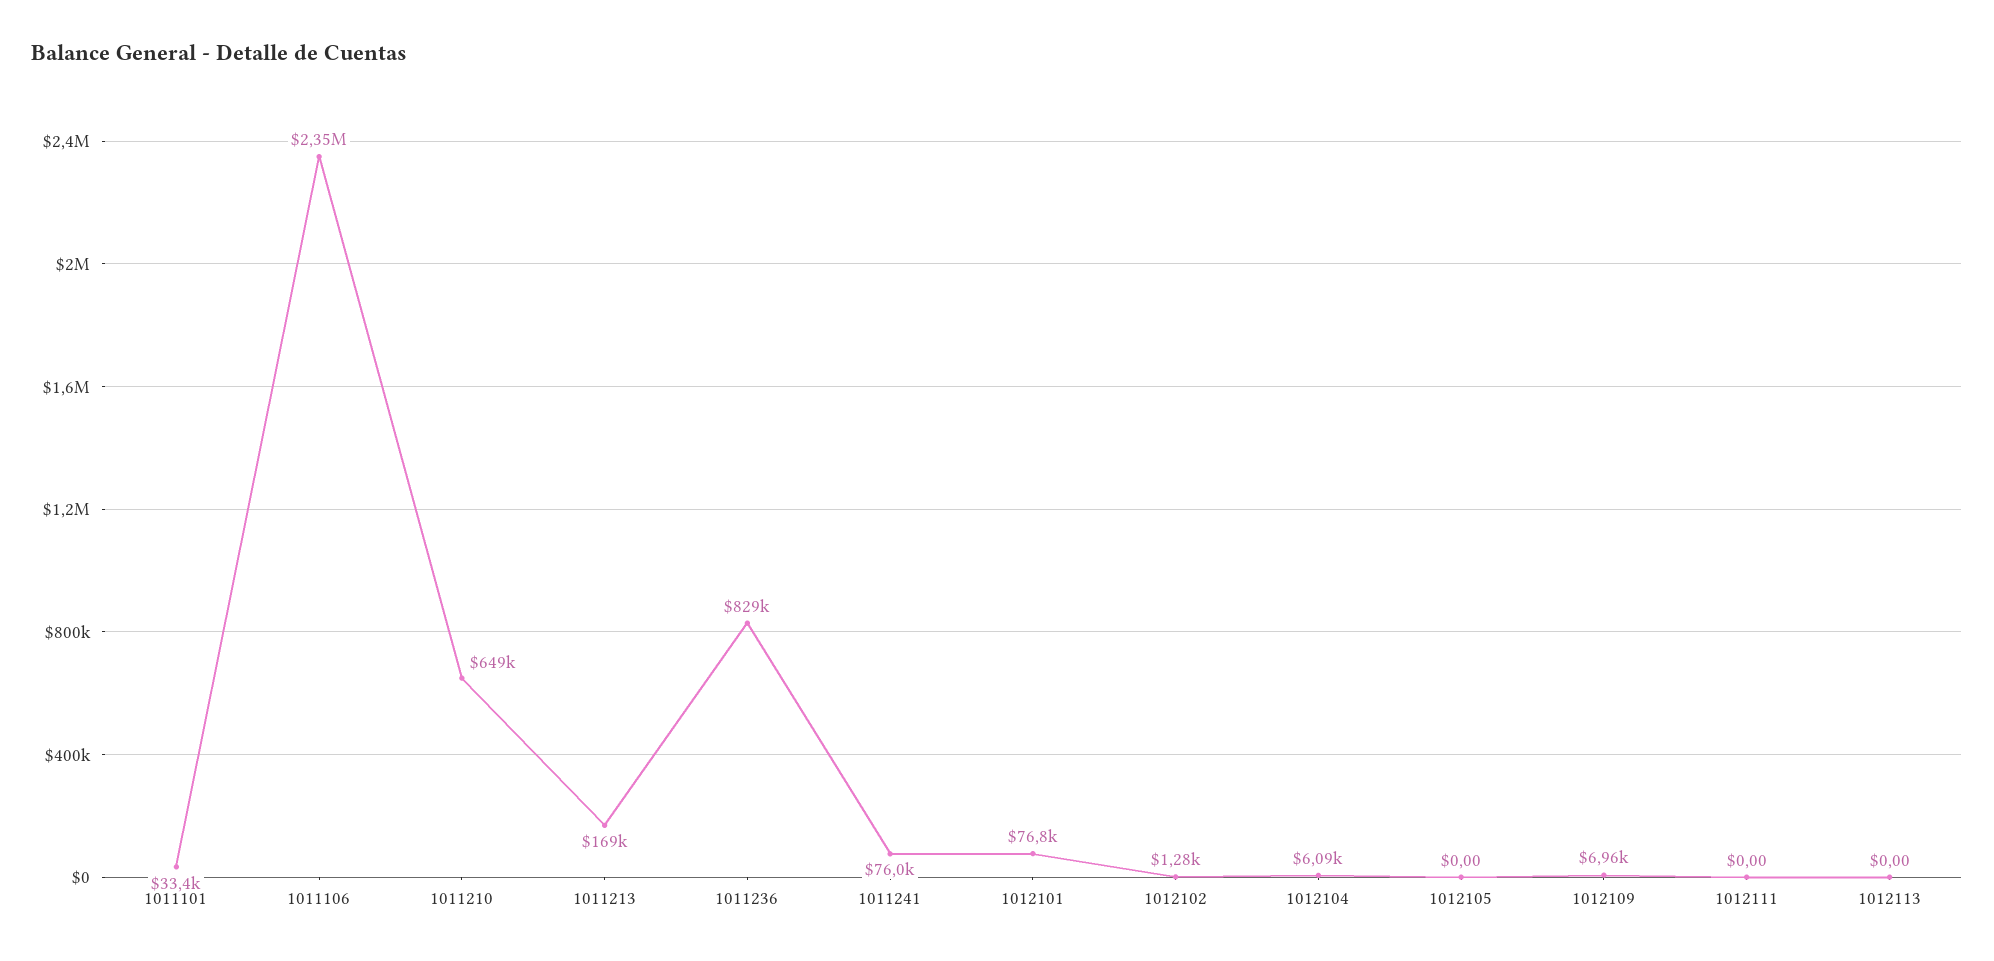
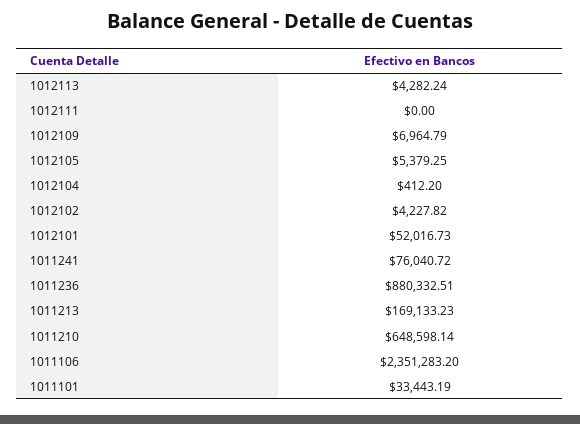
  {
    "1011101": 33443.19,
    "1011106": 2351283.2,
    "1011210": 648598.14,
    "1011213": 169133.23,
-   "1011236": 829000,
+   "1011236": 880332.51,
    "1011241": 76040.72,
-   "1012101": 76800,
+   "1012101": 52016.73,
-   "1012102": 1280,
+   "1012102": 4227.82,
-   "1012104": 6090,
+   "1012104": 412.2,
-   "1012105": 0,
+   "1012105": 5379.25,
    "1012109": 6964.79,
    "1012111": 0,
-   "1012113": 0
+   "1012113": 4282.24
  }

